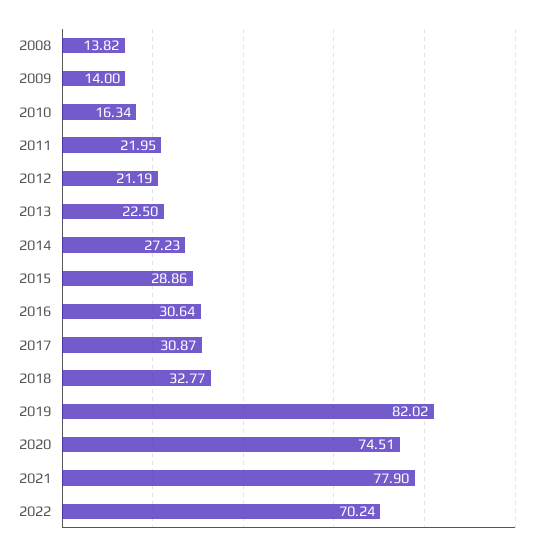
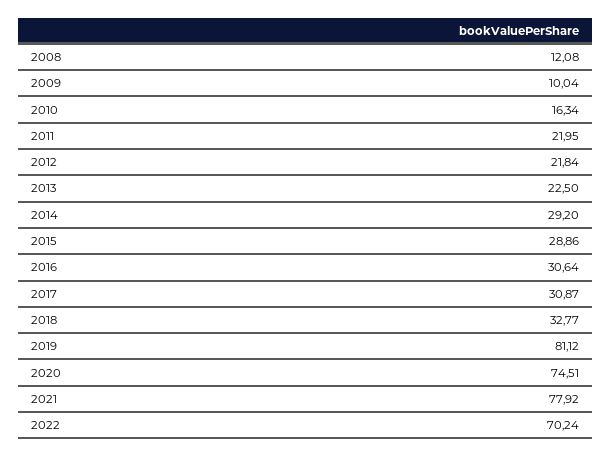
  {
-   "2008": 13.82,
+   "2008": 12.08,
-   "2009": 14,
+   "2009": 10.04,
    "2010": 16.34,
    "2011": 21.95,
-   "2012": 21.19,
+   "2012": 21.84,
    "2013": 22.5,
-   "2014": 27.23,
+   "2014": 29.2,
    "2015": 28.86,
    "2016": 30.64,
    "2017": 30.87,
    "2018": 32.77,
-   "2019": 82.02,
+   "2019": 81.12,
    "2020": 74.51,
-   "2021": 77.9,
+   "2021": 77.92,
    "2022": 70.24
  }

